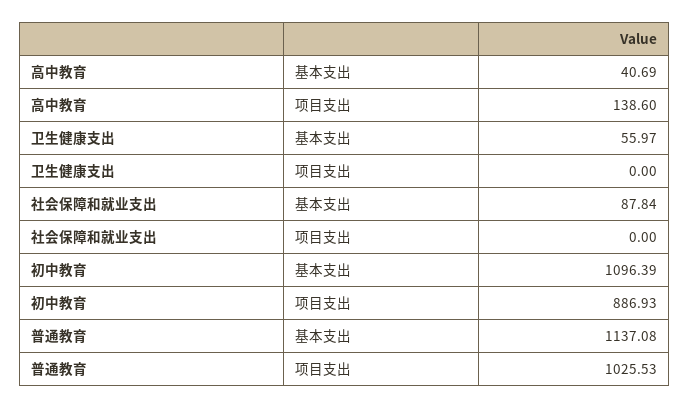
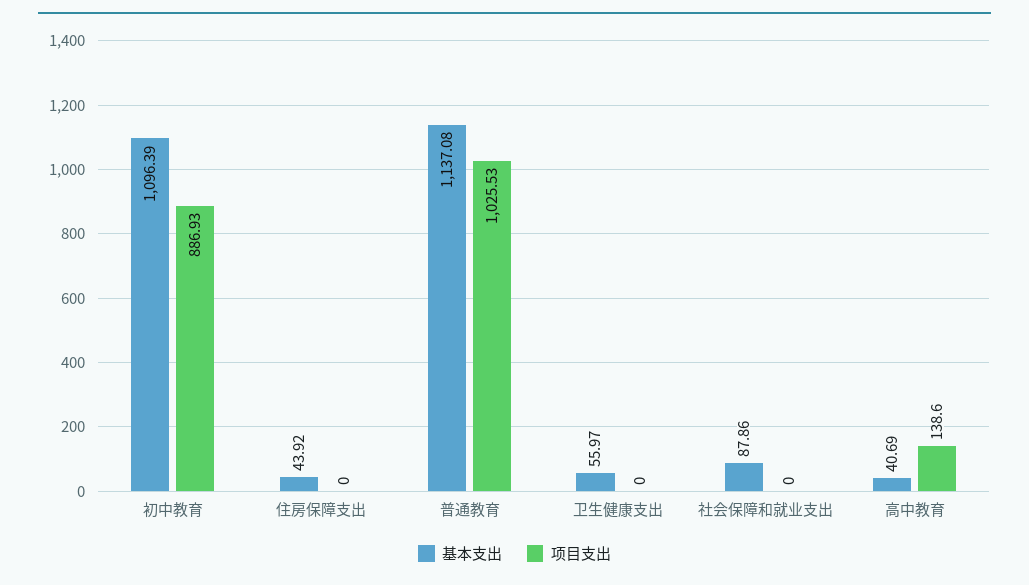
  {
    "基本支出": {
      "高中教育": 40.69,
      "卫生健康支出": 55.97,
-     "社会保障和就业支出": 87.84,
+     "社会保障和就业支出": 87.86,
      "初中教育": 1096.39,
-     "普通教育": 1137.08
+     "普通教育": 1137.08,
+     "住房保障支出": 43.92
    },
    "项目支出": {
      "高中教育": 138.6,
      "卫生健康支出": 0,
      "社会保障和就业支出": 0,
      "初中教育": 886.93,
-     "普通教育": 1025.53
+     "普通教育": 1025.53,
+     "住房保障支出": 0
    }
  }

